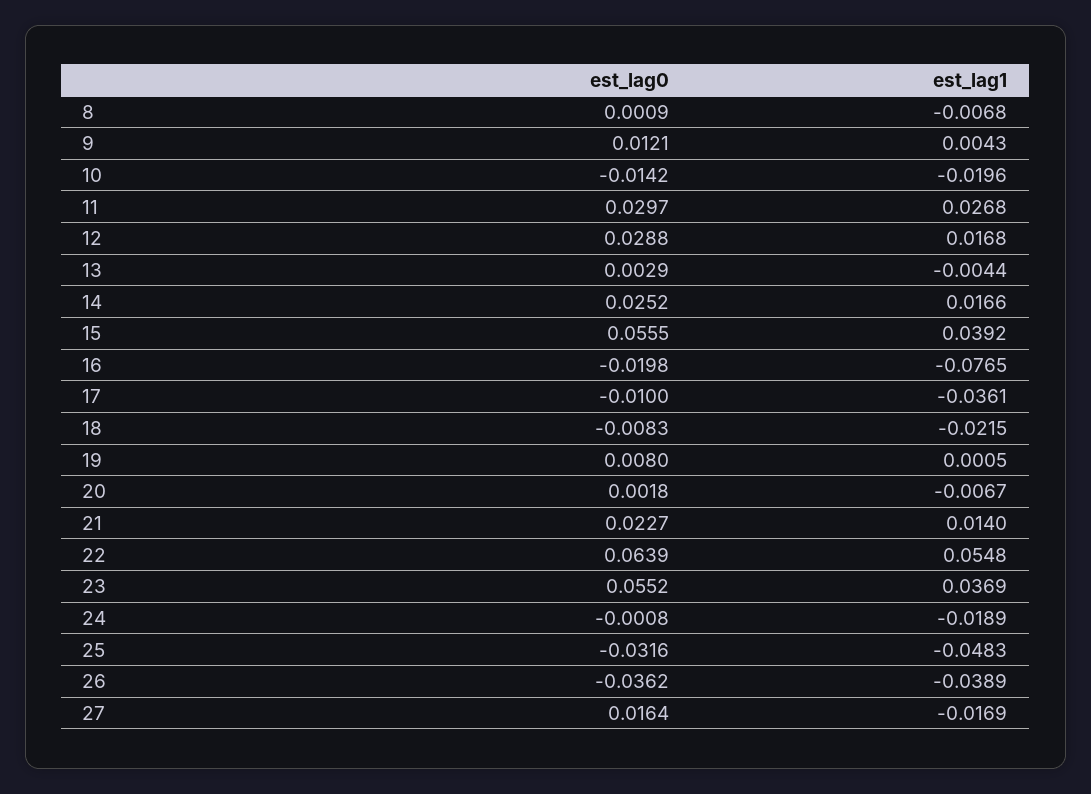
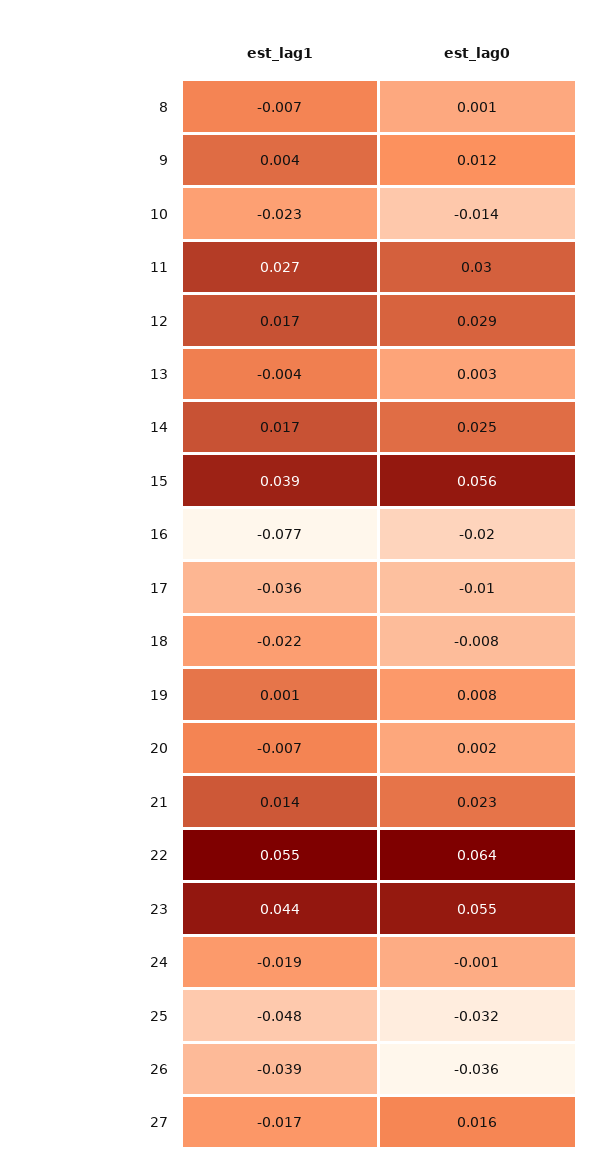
  {
    "est_lag0": {
      "8": 0.0009,
      "9": 0.0121,
      "10": -0.0142,
      "11": 0.0297,
      "12": 0.0288,
      "13": 0.0029,
      "14": 0.0252,
      "15": 0.0555,
      "16": -0.0198,
      "17": -0.01,
      "18": -0.0083,
      "19": 0.008,
      "20": 0.0018,
      "21": 0.0227,
      "22": 0.0639,
      "23": 0.0552,
      "24": -0.0008,
      "25": -0.0316,
      "26": -0.0362,
      "27": 0.0164
    },
    "est_lag1": {
      "8": -0.0068,
      "9": 0.0043,
-     "10": -0.0196,
+     "10": -0.023,
      "11": 0.0268,
      "12": 0.0168,
      "13": -0.0044,
      "14": 0.0166,
      "15": 0.0392,
      "16": -0.0765,
      "17": -0.0361,
      "18": -0.0215,
      "19": 0.0005,
      "20": -0.0067,
      "21": 0.014,
      "22": 0.0548,
-     "23": 0.0369,
+     "23": 0.044,
      "24": -0.0189,
      "25": -0.0483,
      "26": -0.0389,
      "27": -0.0169
    }
  }

